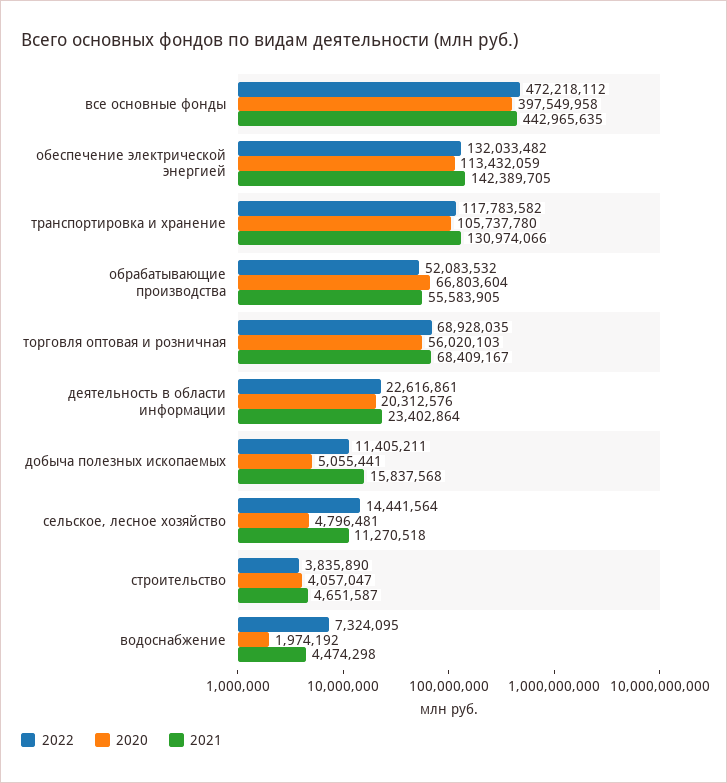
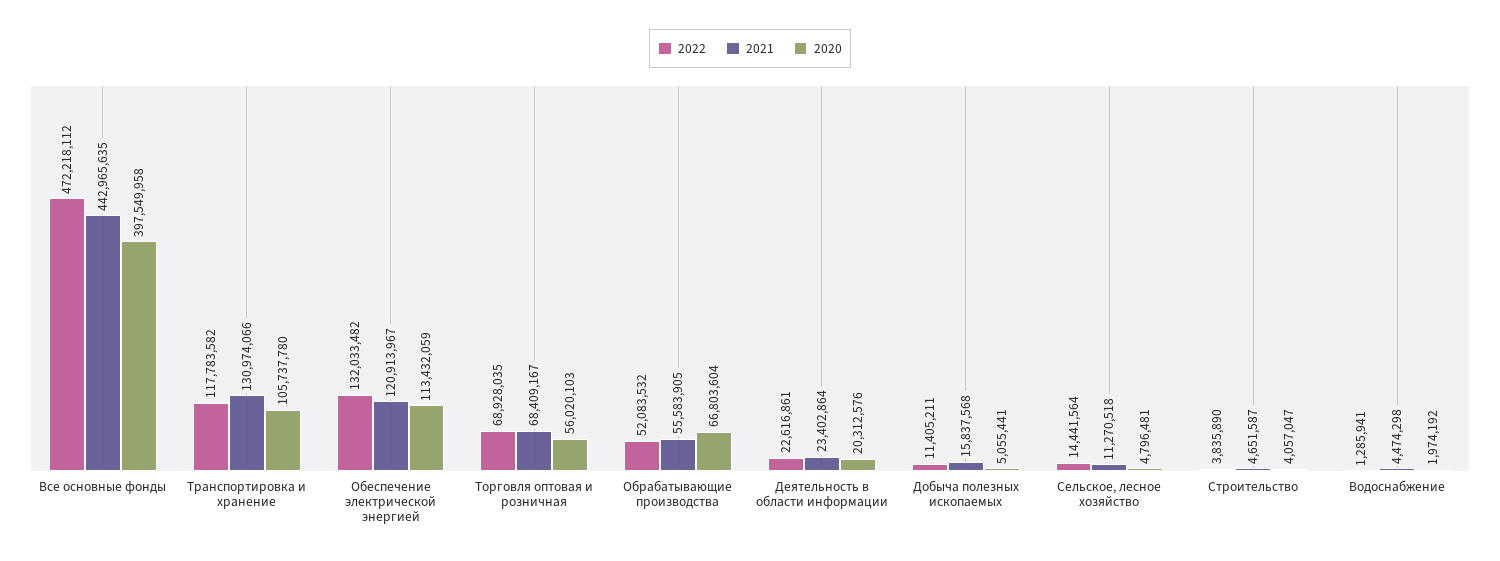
  {
    "2022": {
      "все основные фонды": 472218112,
      "обеспечение электрической энергией": 132033482,
      "транспортировка и хранение": 117783582,
      "обрабатывающие производства": 52083532,
      "торговля оптовая и розничная": 68928035,
      "деятельность в области информации": 22616861,
      "добыча полезных ископаемых": 11405211,
      "сельское, лесное хозяйство": 14441564,
      "строительство": 3835890,
-     "водоснабжение": 7324095
+     "водоснабжение": 1285941
    },
    "2020": {
      "все основные фонды": 397549958,
      "обеспечение электрической энергией": 113432059,
      "транспортировка и хранение": 105737780,
      "обрабатывающие производства": 66803604,
      "торговля оптовая и розничная": 56020103,
      "деятельность в области информации": 20312576,
      "добыча полезных ископаемых": 5055441,
      "сельское, лесное хозяйство": 4796481,
      "строительство": 4057047,
      "водоснабжение": 1974192
    },
    "2021": {
      "все основные фонды": 442965635,
-     "обеспечение электрической энергией": 142389705,
+     "обеспечение электрической энергией": 120913967,
      "транспортировка и хранение": 130974066,
      "обрабатывающие производства": 55583905,
      "торговля оптовая и розничная": 68409167,
      "деятельность в области информации": 23402864,
      "добыча полезных ископаемых": 15837568,
      "сельское, лесное хозяйство": 11270518,
      "строительство": 4651587,
      "водоснабжение": 4474298
    }
  }

